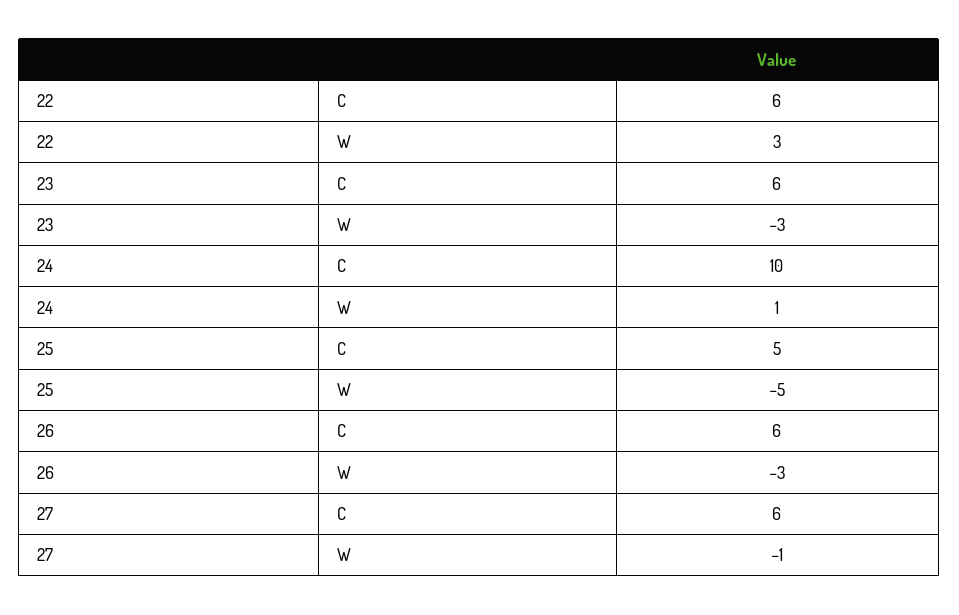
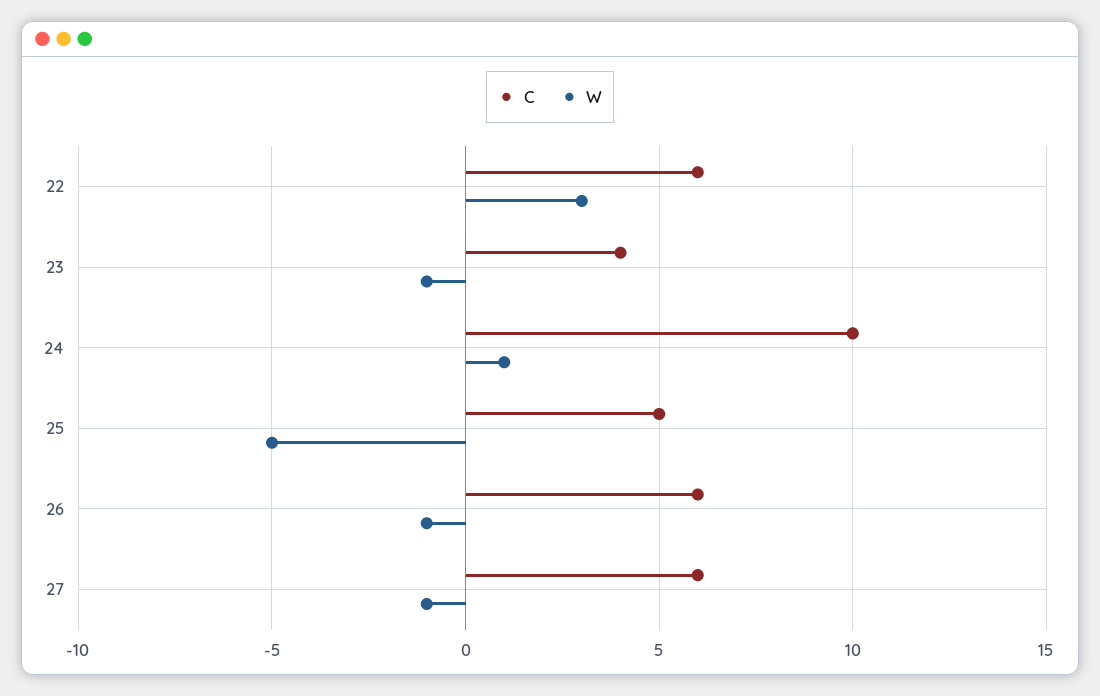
  {
    "C": {
      "22": 6,
-     "23": 6,
+     "23": 4,
      "24": 10,
      "25": 5,
      "26": 6,
      "27": 6
    },
    "W": {
      "22": 3,
-     "23": -3,
+     "23": -1,
      "24": 1,
      "25": -5,
-     "26": -3,
+     "26": -1,
      "27": -1
    }
  }

